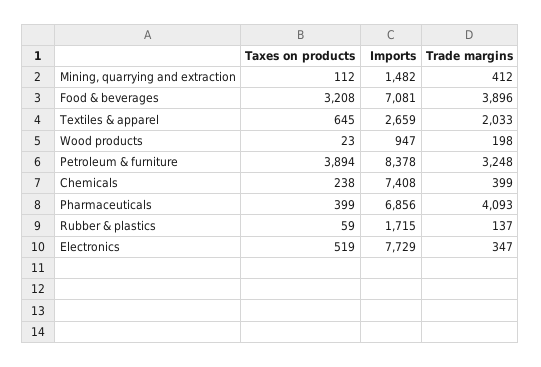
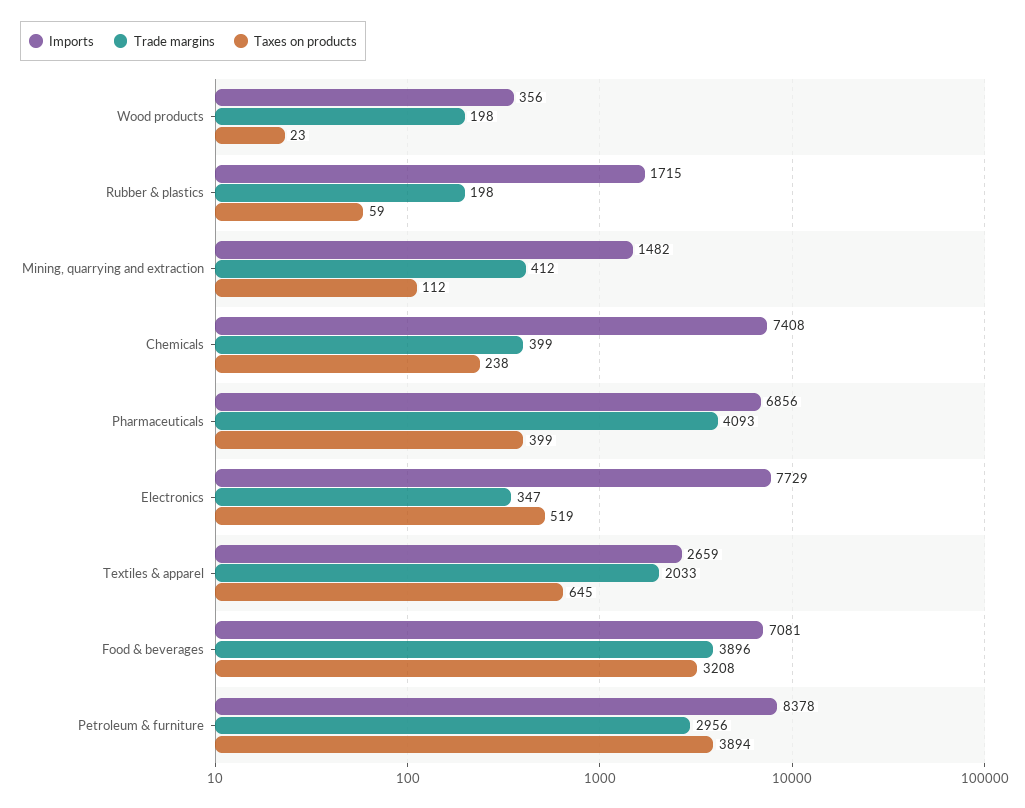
  {
    "Taxes on products": {
      "Mining, quarrying and extraction": 112,
      "Food & beverages": 3208,
      "Textiles & apparel": 645,
      "Wood products": 23,
      "Petroleum & furniture": 3894,
      "Chemicals": 238,
      "Pharmaceuticals": 399,
      "Rubber & plastics": 59,
      "Electronics": 519
    },
    "Imports": {
      "Mining, quarrying and extraction": 1482,
      "Food & beverages": 7081,
      "Textiles & apparel": 2659,
-     "Wood products": 947,
+     "Wood products": 356,
      "Petroleum & furniture": 8378,
      "Chemicals": 7408,
      "Pharmaceuticals": 6856,
      "Rubber & plastics": 1715,
      "Electronics": 7729
    },
    "Trade margins": {
      "Mining, quarrying and extraction": 412,
      "Food & beverages": 3896,
      "Textiles & apparel": 2033,
      "Wood products": 198,
-     "Petroleum & furniture": 3248,
+     "Petroleum & furniture": 2956,
      "Chemicals": 399,
      "Pharmaceuticals": 4093,
-     "Rubber & plastics": 137,
+     "Rubber & plastics": 198,
      "Electronics": 347
    }
  }

